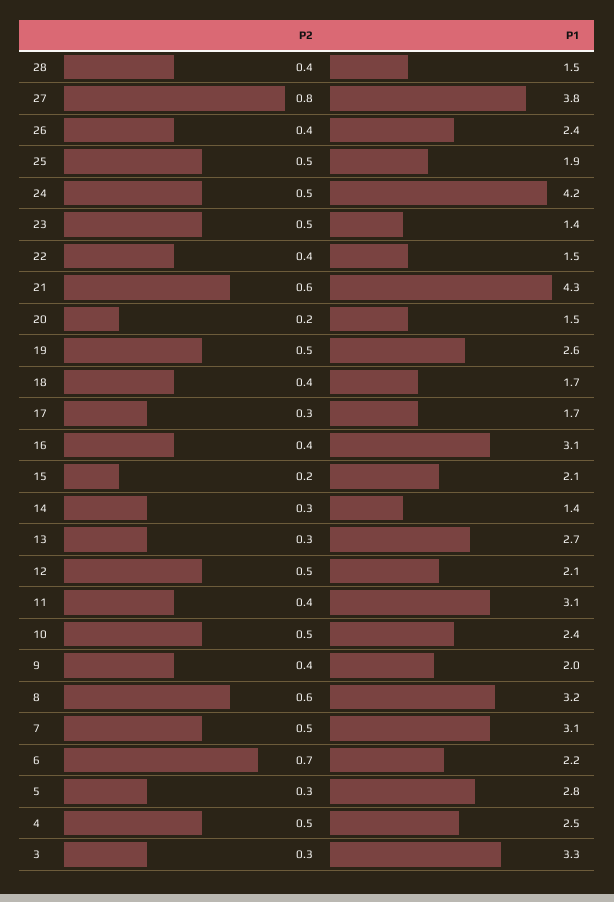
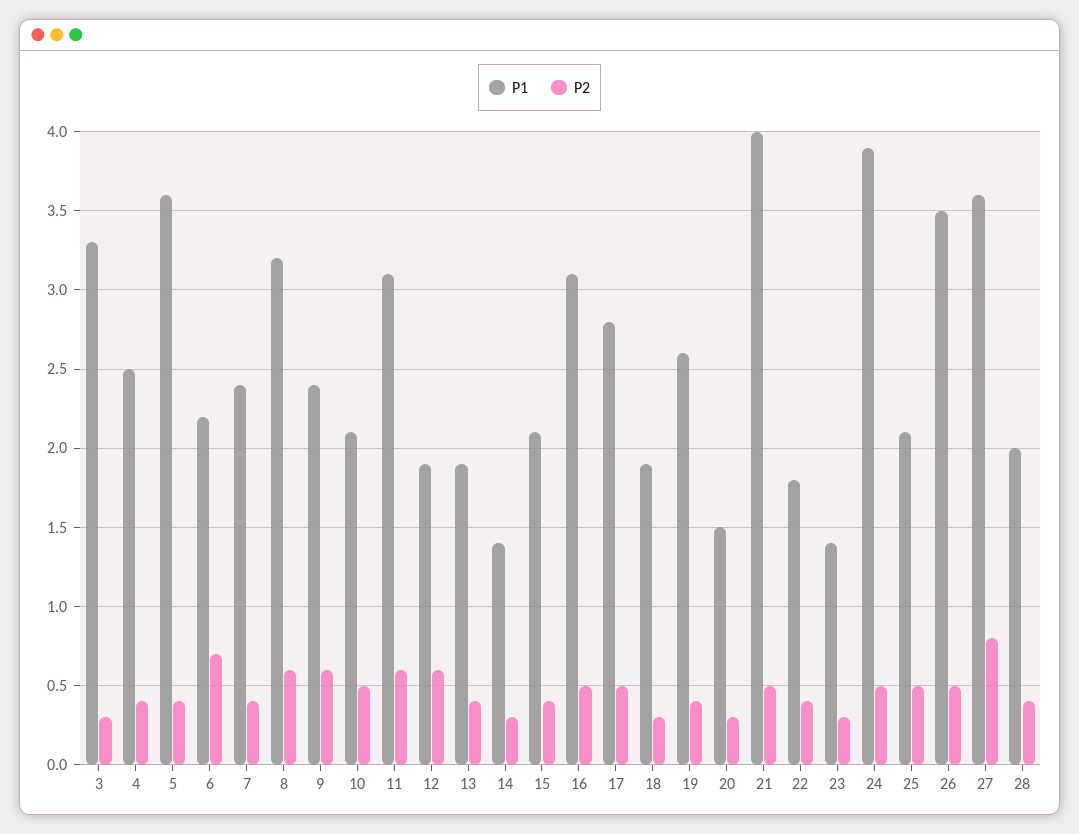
  {
    "P2": {
      "28": 0.4,
      "27": 0.8,
-     "26": 0.4,
+     "26": 0.5,
      "25": 0.5,
      "24": 0.5,
-     "23": 0.5,
+     "23": 0.3,
      "22": 0.4,
-     "21": 0.6,
+     "21": 0.5,
-     "20": 0.2,
+     "20": 0.3,
-     "19": 0.5,
+     "19": 0.4,
-     "18": 0.4,
+     "18": 0.3,
-     "17": 0.3,
+     "17": 0.5,
-     "16": 0.4,
+     "16": 0.5,
-     "15": 0.2,
+     "15": 0.4,
      "14": 0.3,
-     "13": 0.3,
+     "13": 0.4,
-     "12": 0.5,
+     "12": 0.6,
-     "11": 0.4,
+     "11": 0.6,
      "10": 0.5,
-     "9": 0.4,
+     "9": 0.6,
      "8": 0.6,
-     "7": 0.5,
+     "7": 0.4,
      "6": 0.7,
-     "5": 0.3,
+     "5": 0.4,
-     "4": 0.5,
+     "4": 0.4,
      "3": 0.3
    },
    "P1": {
-     "28": 1.5,
+     "28": 2,
-     "27": 3.8,
+     "27": 3.6,
-     "26": 2.4,
+     "26": 3.5,
-     "25": 1.9,
+     "25": 2.1,
-     "24": 4.2,
+     "24": 3.9,
      "23": 1.4,
-     "22": 1.5,
+     "22": 1.8,
-     "21": 4.3,
+     "21": 4,
      "20": 1.5,
      "19": 2.6,
-     "18": 1.7,
+     "18": 1.9,
-     "17": 1.7,
+     "17": 2.8,
      "16": 3.1,
      "15": 2.1,
      "14": 1.4,
-     "13": 2.7,
+     "13": 1.9,
-     "12": 2.1,
+     "12": 1.9,
      "11": 3.1,
-     "10": 2.4,
+     "10": 2.1,
-     "9": 2,
+     "9": 2.4,
      "8": 3.2,
-     "7": 3.1,
+     "7": 2.4,
      "6": 2.2,
-     "5": 2.8,
+     "5": 3.6,
      "4": 2.5,
      "3": 3.3
    }
  }

